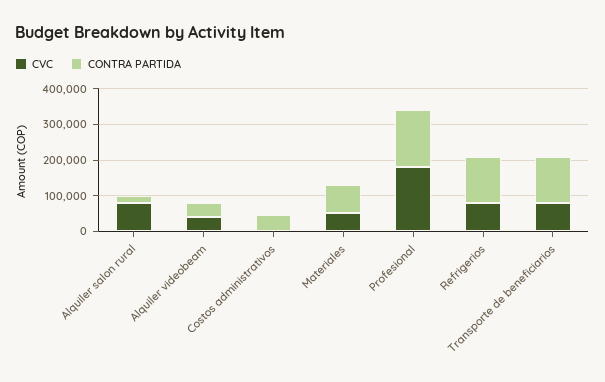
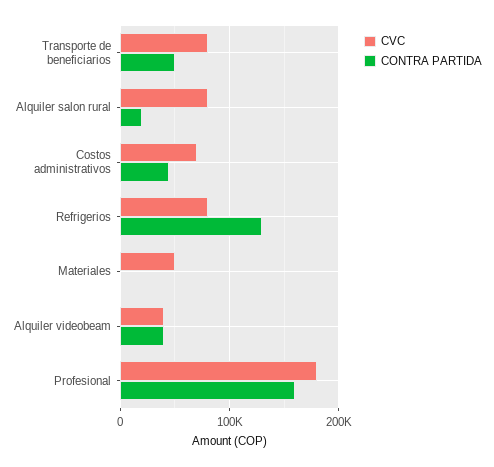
  {
    "CVC": {
      "Alquiler salon rural": 80000,
      "Alquiler videobeam": 40000,
-     "Costos administrativos": 0,
+     "Costos administrativos": 70000,
      "Materiales": 50000,
      "Profesional": 180000,
      "Refrigerios": 80000,
      "Transporte de beneficiarios": 80000
    },
    "CONTRA PARTIDA": {
      "Alquiler salon rural": 20000,
      "Alquiler videobeam": 40000,
      "Costos administrativos": 50000,
-     "Materiales": 75000,
+     "Materiales": 0,
      "Profesional": 160000,
      "Refrigerios": 130000,
-     "Transporte de beneficiarios": 125000
+     "Transporte de beneficiarios": 50000
    }
  }

